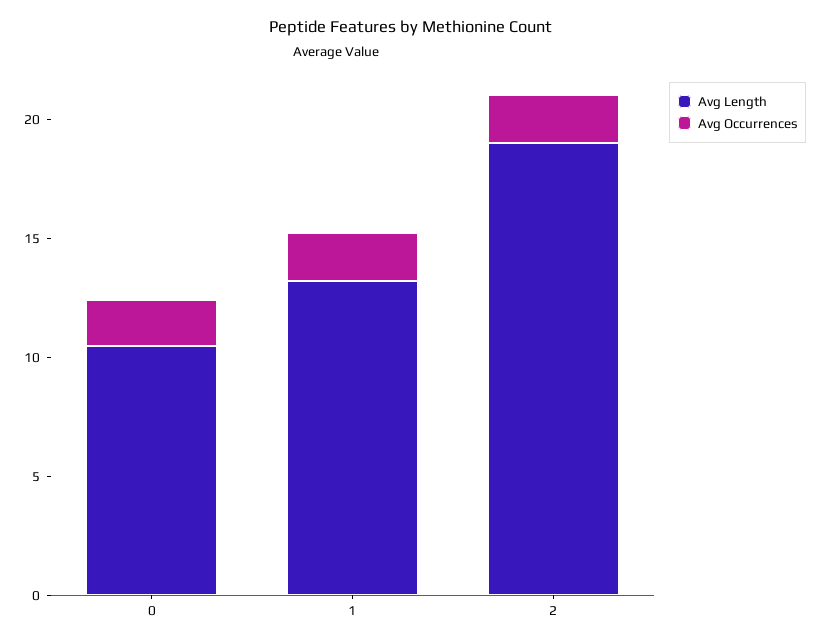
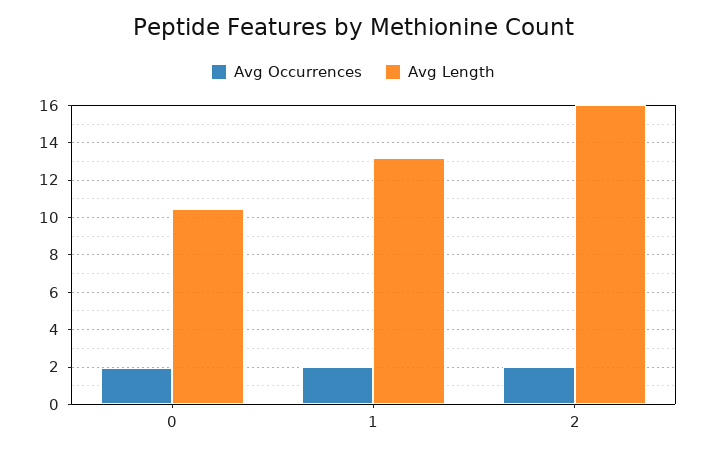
  {
    "Avg Length": {
      "0": 10.5,
      "1": 13,
-     "2": 19
+     "2": 16
    },
    "Avg Occurrences": {
      "0": 2,
      "1": 2,
      "2": 2
    }
  }

